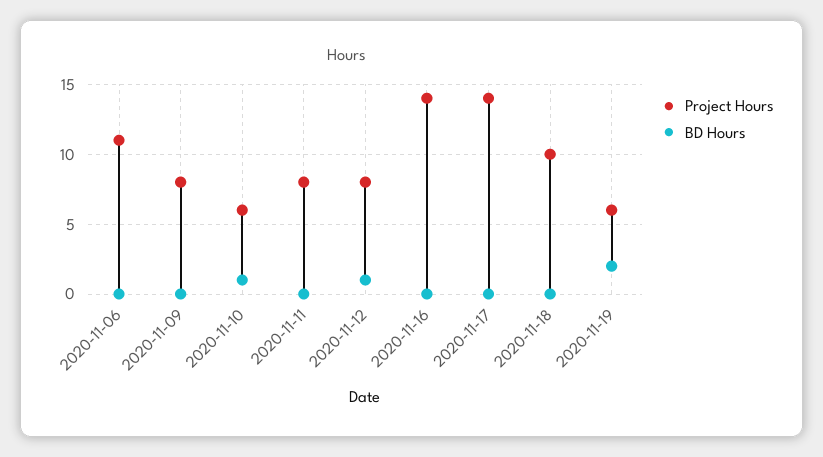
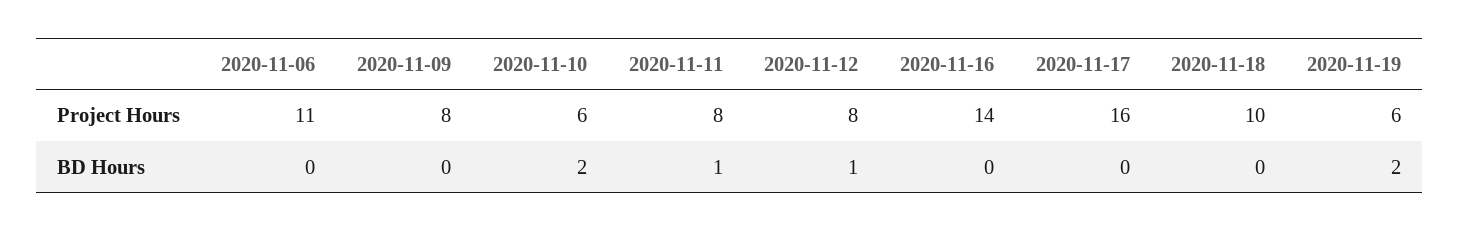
  {
    "Project Hours": {
      "2020-11-06": 11,
      "2020-11-09": 8,
      "2020-11-10": 6,
      "2020-11-11": 8,
      "2020-11-12": 8,
      "2020-11-16": 14,
-     "2020-11-17": 14,
+     "2020-11-17": 16,
      "2020-11-18": 10,
      "2020-11-19": 6
    },
    "BD Hours": {
      "2020-11-06": 0,
      "2020-11-09": 0,
-     "2020-11-10": 1,
+     "2020-11-10": 2,
-     "2020-11-11": 0,
+     "2020-11-11": 1,
      "2020-11-12": 1,
      "2020-11-16": 0,
      "2020-11-17": 0,
      "2020-11-18": 0,
      "2020-11-19": 2
    }
  }

